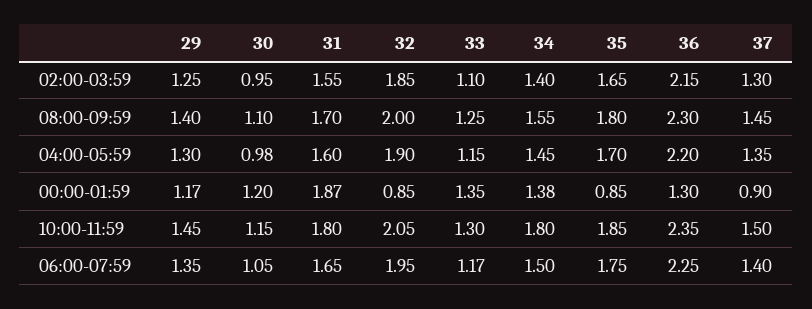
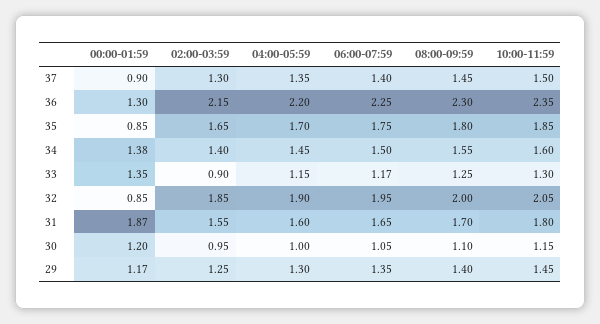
  {
    "29": {
      "02:00-03:59": 1.25,
      "08:00-09:59": 1.4,
      "04:00-05:59": 1.3,
      "00:00-01:59": 1.17,
      "10:00-11:59": 1.45,
      "06:00-07:59": 1.35
    },
    "30": {
      "02:00-03:59": 0.95,
      "08:00-09:59": 1.1,
-     "04:00-05:59": 0.98,
+     "04:00-05:59": 1,
      "00:00-01:59": 1.2,
      "10:00-11:59": 1.15,
      "06:00-07:59": 1.05
    },
    "31": {
      "02:00-03:59": 1.55,
      "08:00-09:59": 1.7,
      "04:00-05:59": 1.6,
      "00:00-01:59": 1.87,
      "10:00-11:59": 1.8,
      "06:00-07:59": 1.65
    },
    "32": {
      "02:00-03:59": 1.85,
      "08:00-09:59": 2,
      "04:00-05:59": 1.9,
      "00:00-01:59": 0.85,
      "10:00-11:59": 2.05,
      "06:00-07:59": 1.95
    },
    "33": {
-     "02:00-03:59": 1.1,
+     "02:00-03:59": 0.9,
      "08:00-09:59": 1.25,
      "04:00-05:59": 1.15,
      "00:00-01:59": 1.35,
      "10:00-11:59": 1.3,
      "06:00-07:59": 1.17
    },
    "34": {
      "02:00-03:59": 1.4,
      "08:00-09:59": 1.55,
      "04:00-05:59": 1.45,
      "00:00-01:59": 1.38,
-     "10:00-11:59": 1.8,
+     "10:00-11:59": 1.6,
      "06:00-07:59": 1.5
    },
    "35": {
      "02:00-03:59": 1.65,
      "08:00-09:59": 1.8,
      "04:00-05:59": 1.7,
      "00:00-01:59": 0.85,
      "10:00-11:59": 1.85,
      "06:00-07:59": 1.75
    },
    "36": {
      "02:00-03:59": 2.15,
      "08:00-09:59": 2.3,
      "04:00-05:59": 2.2,
      "00:00-01:59": 1.3,
      "10:00-11:59": 2.35,
      "06:00-07:59": 2.25
    },
    "37": {
      "02:00-03:59": 1.3,
      "08:00-09:59": 1.45,
      "04:00-05:59": 1.35,
      "00:00-01:59": 0.9,
      "10:00-11:59": 1.5,
      "06:00-07:59": 1.4
    }
  }

